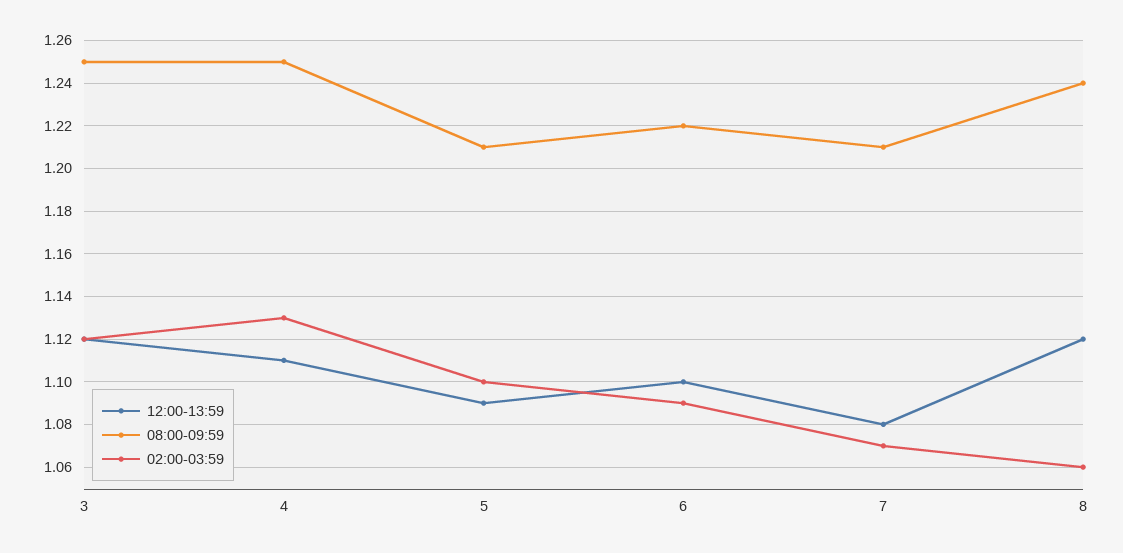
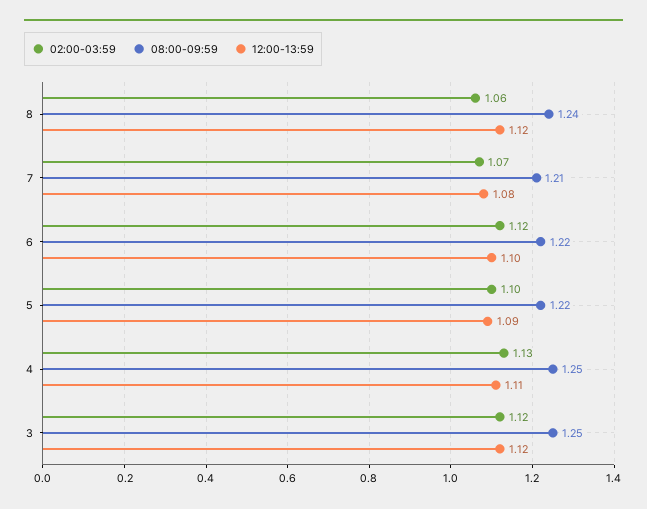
  {
    "12:00-13:59": {
      "3": 1.12,
      "4": 1.11,
      "5": 1.09,
      "6": 1.1,
      "7": 1.08,
      "8": 1.12
    },
    "08:00-09:59": {
      "3": 1.25,
      "4": 1.25,
-     "5": 1.21,
+     "5": 1.22,
      "6": 1.22,
      "7": 1.21,
      "8": 1.24
    },
    "02:00-03:59": {
      "3": 1.12,
      "4": 1.13,
      "5": 1.1,
-     "6": 1.09,
+     "6": 1.12,
      "7": 1.07,
      "8": 1.06
    }
  }

